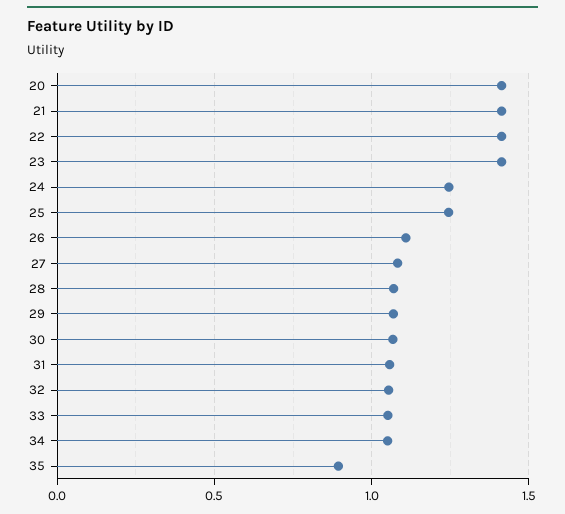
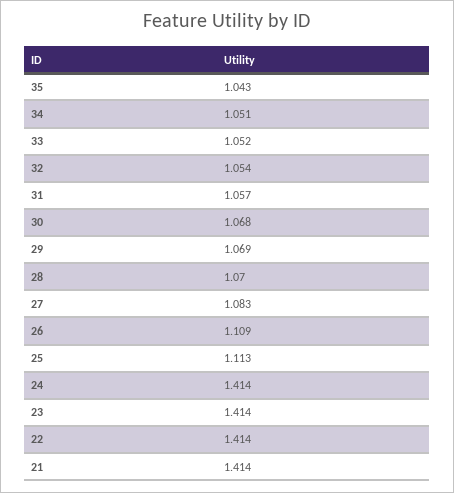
  {
-   "20": 1.4,
    "21": 1.414,
    "22": 1.414,
    "23": 1.414,
-   "24": 1.25,
+   "24": 1.414,
-   "25": 1.25,
+   "25": 1.113,
    "26": 1.109,
    "27": 1.083,
    "28": 1.07,
    "29": 1.069,
    "30": 1.068,
    "31": 1.057,
    "32": 1.054,
    "33": 1.052,
    "34": 1.051,
-   "35": 0.9
+   "35": 1.043
  }

